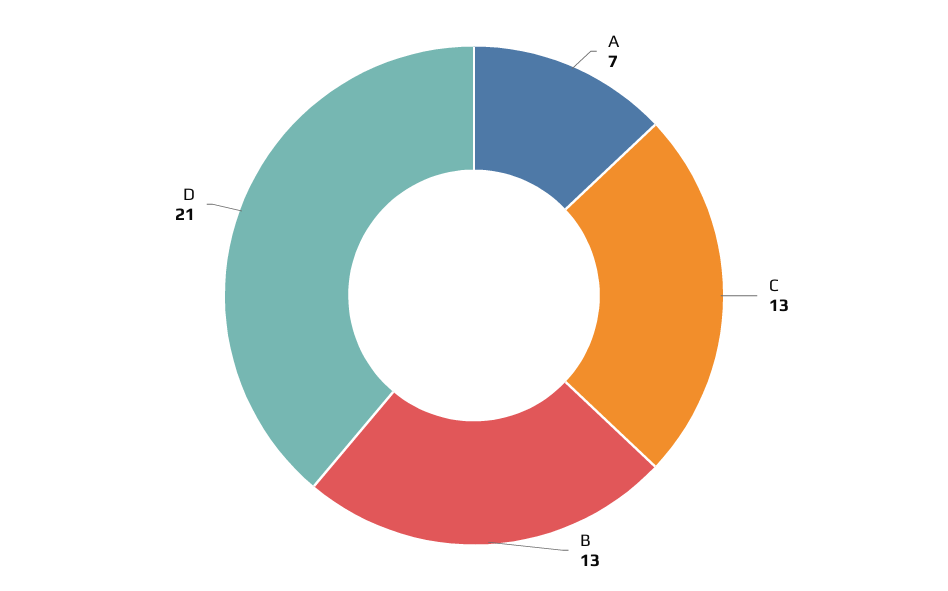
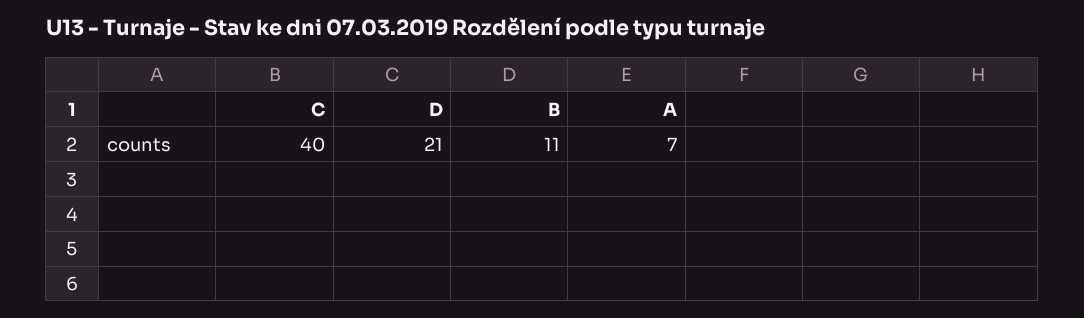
  {
    "A": 7,
-   "C": 13,
+   "C": 40,
-   "B": 13,
+   "B": 11,
    "D": 21
  }

